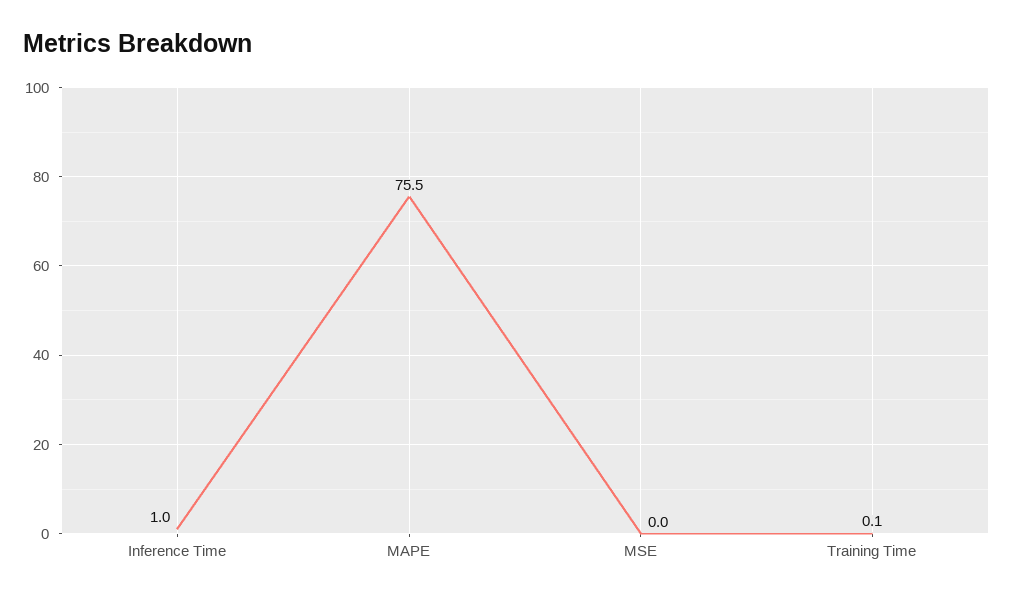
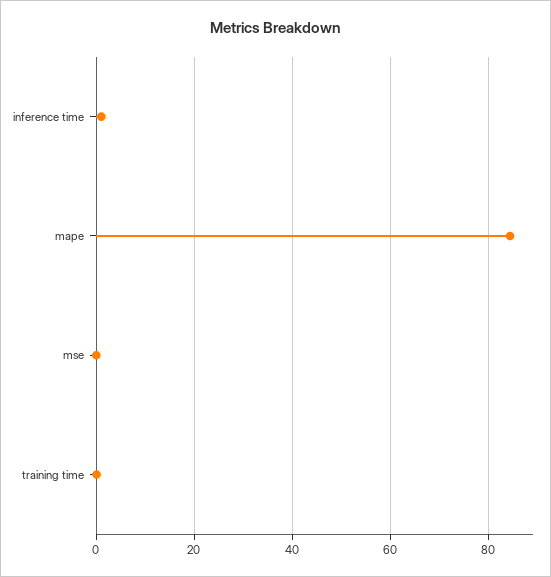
  {
    "Inference Time": 1,
-   "MAPE": 75.5,
+   "MAPE": 84,
    "MSE": 0,
    "Training Time": 0.1
  }

